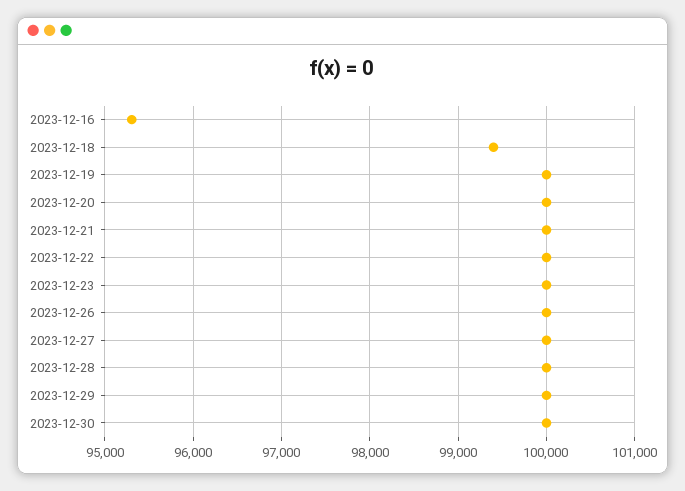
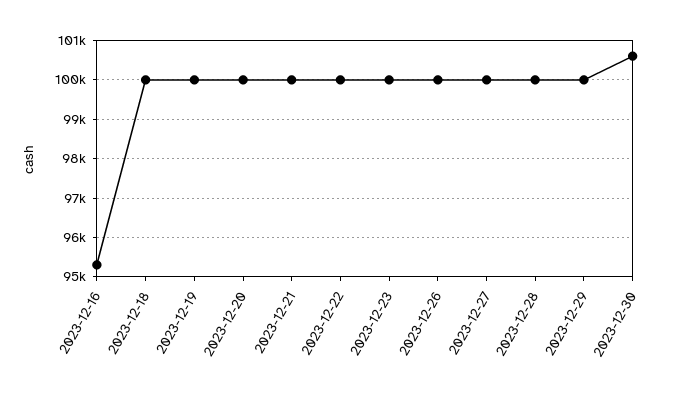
  {
    "2023-12-16": 95300,
-   "2023-12-18": 99400,
+   "2023-12-18": 100000,
    "2023-12-19": 100000,
    "2023-12-20": 100000,
    "2023-12-21": 100000,
    "2023-12-22": 100000,
    "2023-12-23": 100000,
    "2023-12-26": 100000,
    "2023-12-27": 100000,
    "2023-12-28": 100000,
    "2023-12-29": 100000,
-   "2023-12-30": 100000
+   "2023-12-30": 100600
  }

